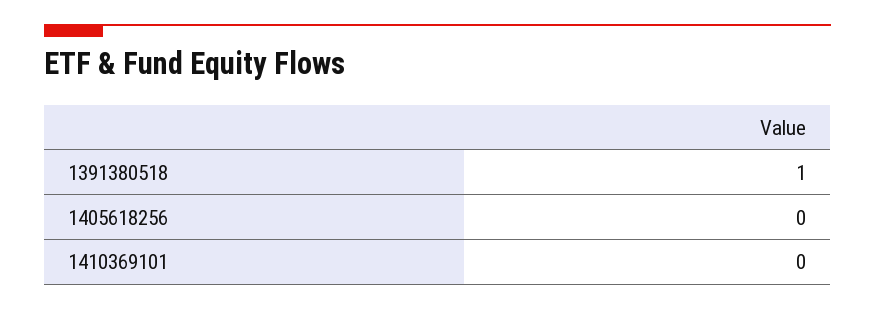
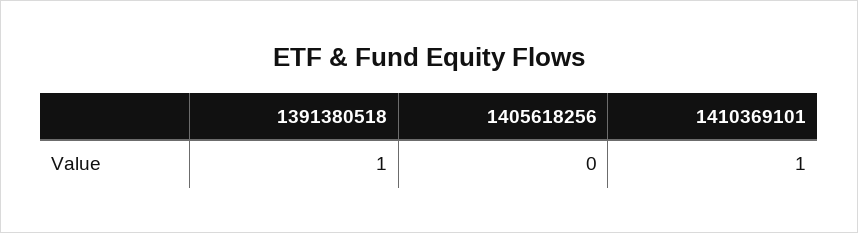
  {
    "1391380518": 1,
    "1405618256": 0,
-   "1410369101": 0
+   "1410369101": 1
  }

